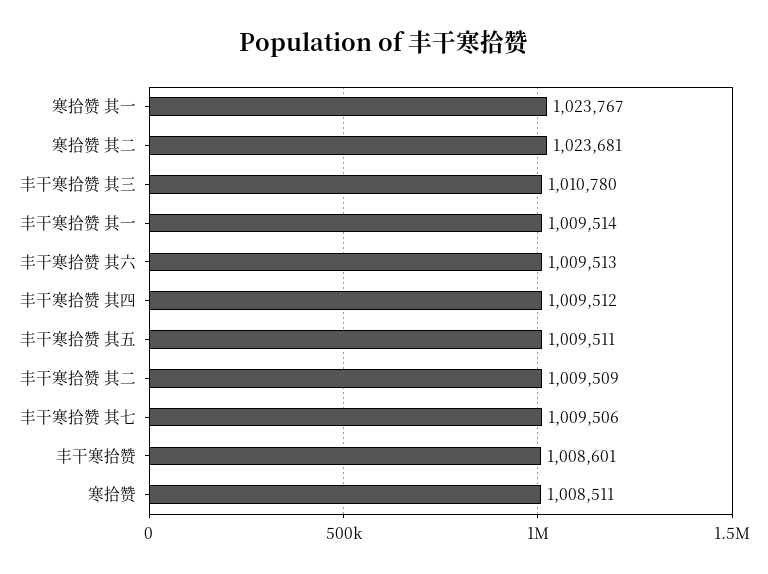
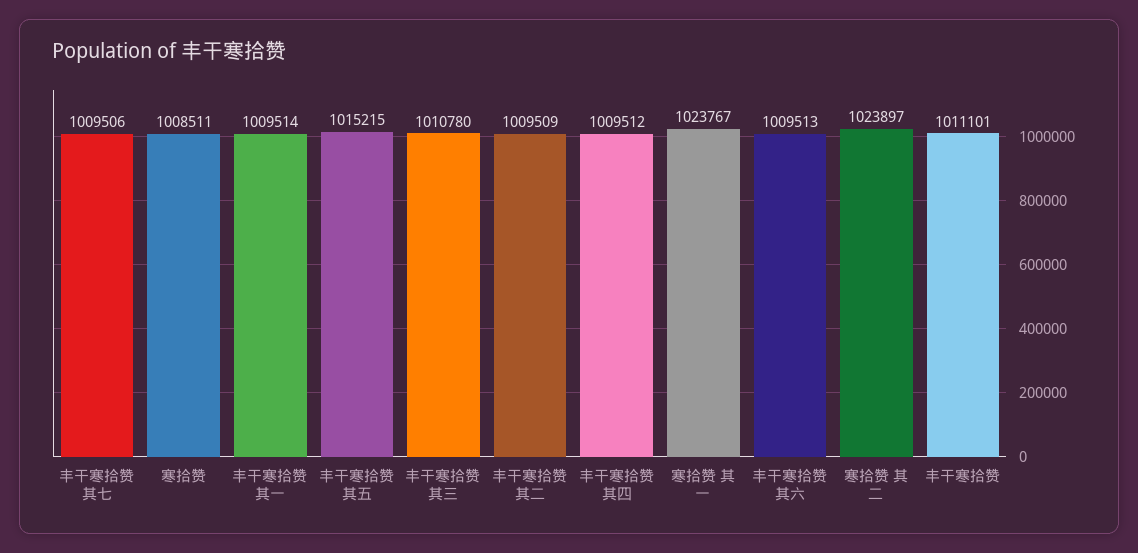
  {
    "寒拾赞 其一": 1023767,
-   "寒拾赞 其二": 1023681,
+   "寒拾赞 其二": 1023897,
    "丰干寒拾赞 其三": 1010780,
    "丰干寒拾赞 其一": 1009514,
    "丰干寒拾赞 其六": 1009513,
    "丰干寒拾赞 其四": 1009512,
-   "丰干寒拾赞 其五": 1009511,
+   "丰干寒拾赞 其五": 1015215,
    "丰干寒拾赞 其二": 1009509,
    "丰干寒拾赞 其七": 1009506,
-   "丰干寒拾赞": 1008601,
+   "丰干寒拾赞": 1011101,
    "寒拾赞": 1008511
  }

